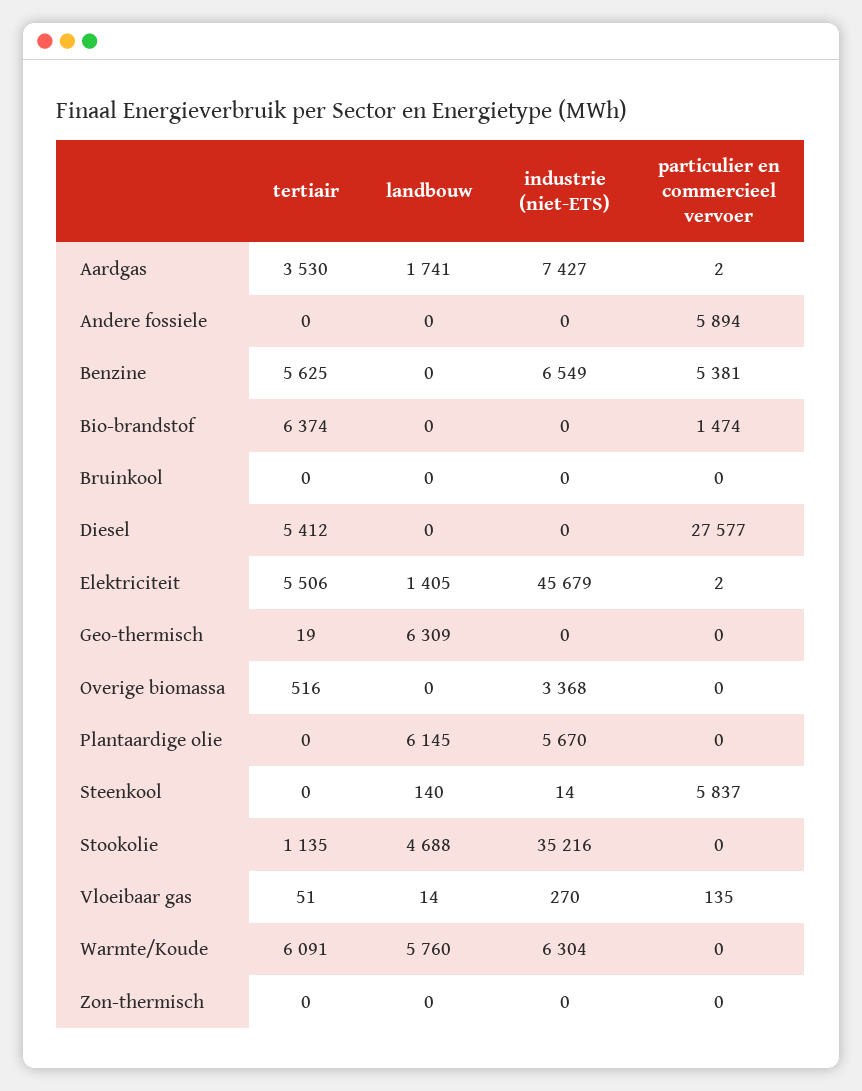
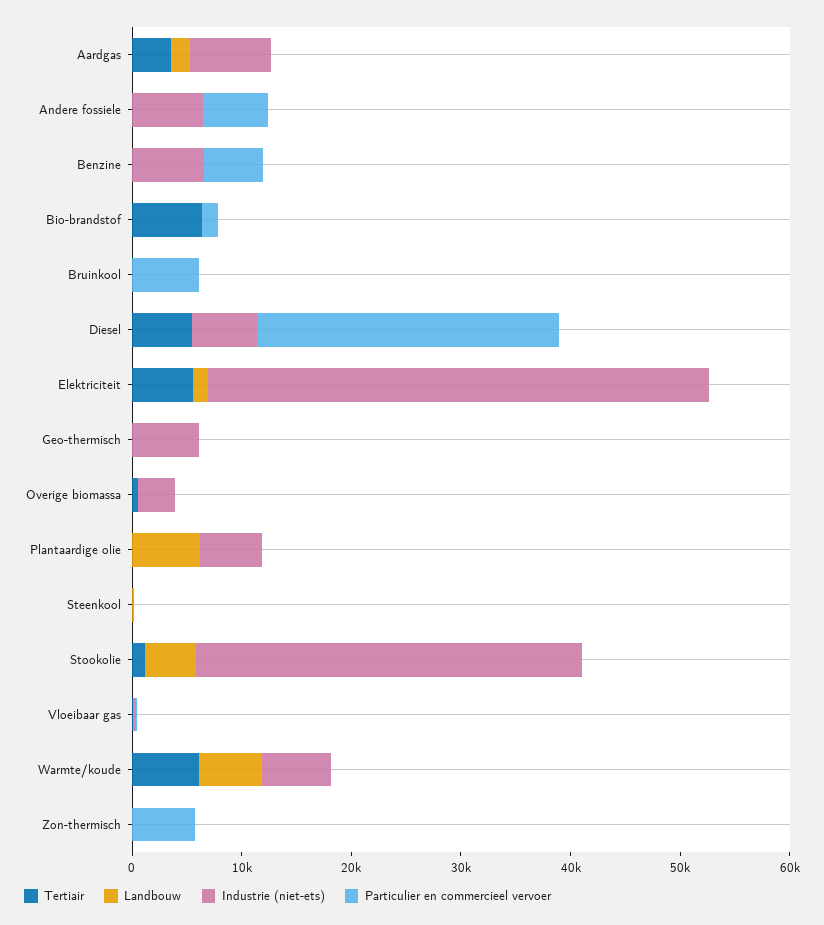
  {
    "tertiair": {
      "Aardgas": 3530,
      "Andere fossiele": 0,
-     "Benzine": 5625,
+     "Benzine": 0,
      "Bio-brandstof": 6374,
      "Bruinkool": 0,
      "Diesel": 5412,
      "Elektriciteit": 5506,
      "Geo-thermisch": 19,
      "Overige biomassa": 516,
      "Plantaardige olie": 0,
      "Steenkool": 0,
      "Stookolie": 1135,
      "Vloeibaar gas": 51,
      "Warmte/Koude": 6091,
      "Zon-thermisch": 0
    },
    "landbouw": {
      "Aardgas": 1741,
      "Andere fossiele": 0,
      "Benzine": 0,
      "Bio-brandstof": 0,
      "Bruinkool": 0,
      "Diesel": 0,
      "Elektriciteit": 1405,
-     "Geo-thermisch": 6309,
+     "Geo-thermisch": 0,
      "Overige biomassa": 0,
      "Plantaardige olie": 6145,
      "Steenkool": 140,
      "Stookolie": 4688,
      "Vloeibaar gas": 14,
      "Warmte/Koude": 5760,
      "Zon-thermisch": 0
    },
    "industrie (niet-ETS)": {
      "Aardgas": 7427,
-     "Andere fossiele": 0,
+     "Andere fossiele": 6000,
      "Benzine": 6549,
      "Bio-brandstof": 0,
      "Bruinkool": 0,
-     "Diesel": 0,
+     "Diesel": 6000,
      "Elektriciteit": 45679,
-     "Geo-thermisch": 0,
+     "Geo-thermisch": 6000,
      "Overige biomassa": 3368,
      "Plantaardige olie": 5670,
      "Steenkool": 14,
      "Stookolie": 35216,
      "Vloeibaar gas": 270,
      "Warmte/Koude": 6304,
      "Zon-thermisch": 0
    },
    "particulier en commercieel vervoer": {
      "Aardgas": 2,
      "Andere fossiele": 5894,
      "Benzine": 5381,
      "Bio-brandstof": 1474,
-     "Bruinkool": 0,
+     "Bruinkool": 6000,
      "Diesel": 27577,
      "Elektriciteit": 2,
      "Geo-thermisch": 0,
      "Overige biomassa": 0,
      "Plantaardige olie": 0,
-     "Steenkool": 5837,
+     "Steenkool": 0,
      "Stookolie": 0,
      "Vloeibaar gas": 135,
      "Warmte/Koude": 0,
-     "Zon-thermisch": 0
+     "Zon-thermisch": 6000
    }
  }

